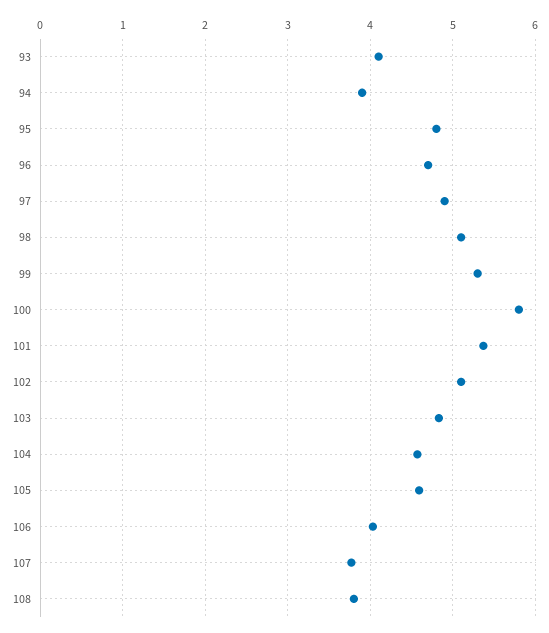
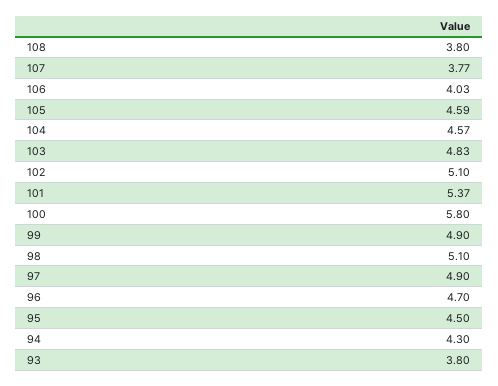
  {
-   "93": 4.1,
+   "93": 3.8,
-   "94": 3.9,
+   "94": 4.3,
-   "95": 4.8,
+   "95": 4.5,
    "96": 4.7,
    "97": 4.9,
    "98": 5.1,
-   "99": 5.3,
+   "99": 4.9,
    "100": 5.8,
    "101": 5.37,
    "102": 5.1,
    "103": 4.83,
    "104": 4.57,
    "105": 4.59,
    "106": 4.03,
    "107": 3.77,
    "108": 3.8
  }

